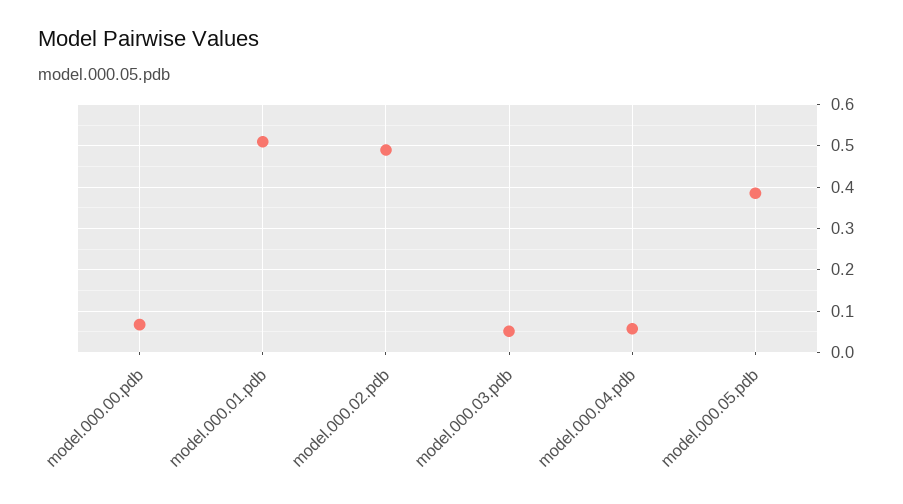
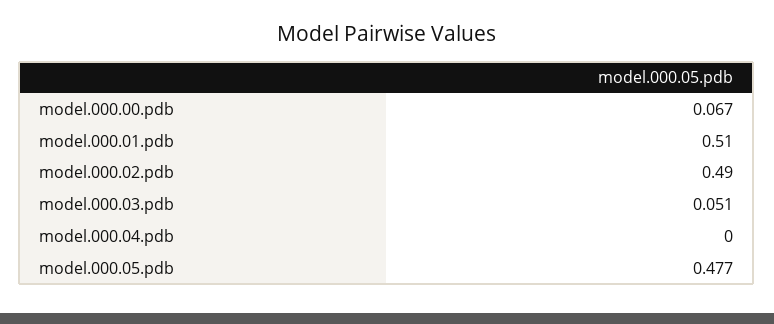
  {
    "model.000.00.pdb": 0.067,
    "model.000.01.pdb": 0.51,
    "model.000.02.pdb": 0.49,
    "model.000.03.pdb": 0.051,
-   "model.000.04.pdb": 0.06,
+   "model.000.04.pdb": 0,
-   "model.000.05.pdb": 0.38
+   "model.000.05.pdb": 0.477
  }

